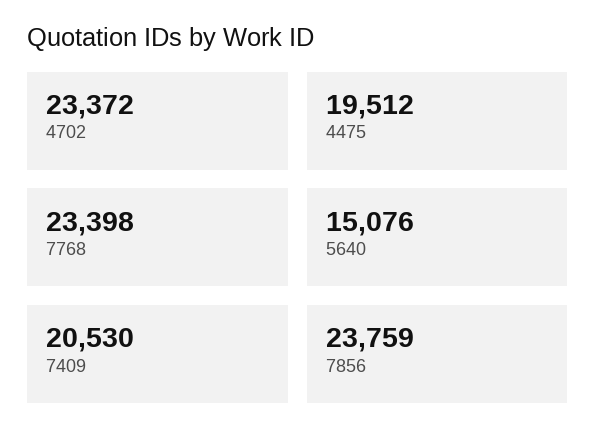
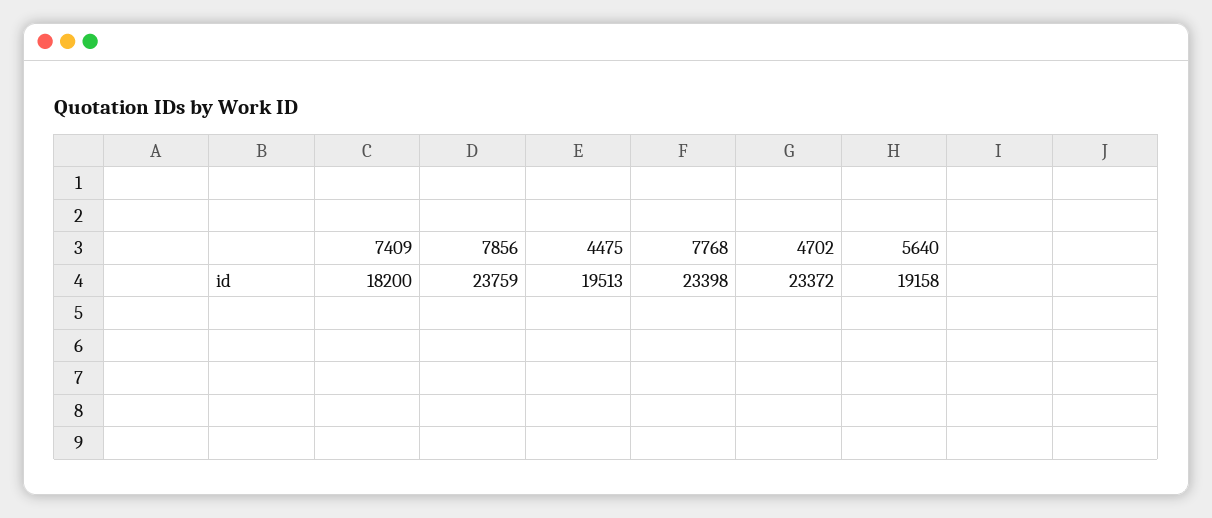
  {
    "4702": 23372,
-   "4475": 19512,
+   "4475": 19513,
    "7768": 23398,
-   "5640": 15076,
+   "5640": 19158,
-   "7409": 20530,
+   "7409": 18200,
    "7856": 23759
  }

